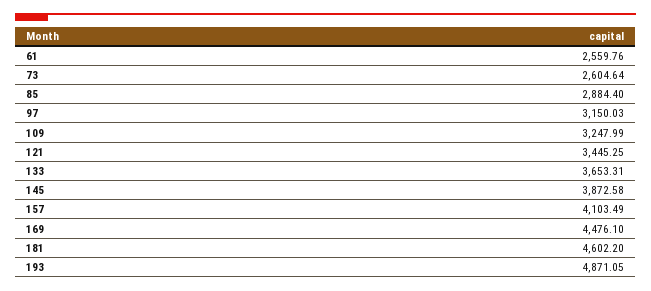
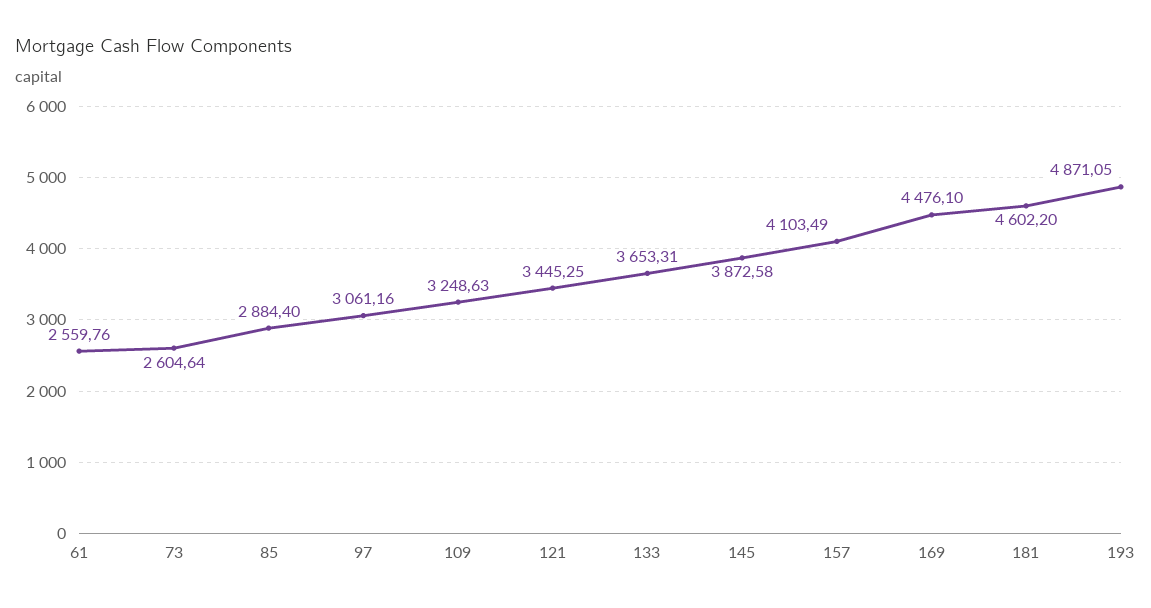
  {
    "61": 2559.76,
    "73": 2604.64,
    "85": 2884.4,
-   "97": 3150.03,
+   "97": 3061.16,
-   "109": 3247.99,
+   "109": 3248.63,
    "121": 3445.25,
    "133": 3653.31,
    "145": 3872.58,
    "157": 4103.49,
    "169": 4476.1,
    "181": 4602.2,
    "193": 4871.05
  }

